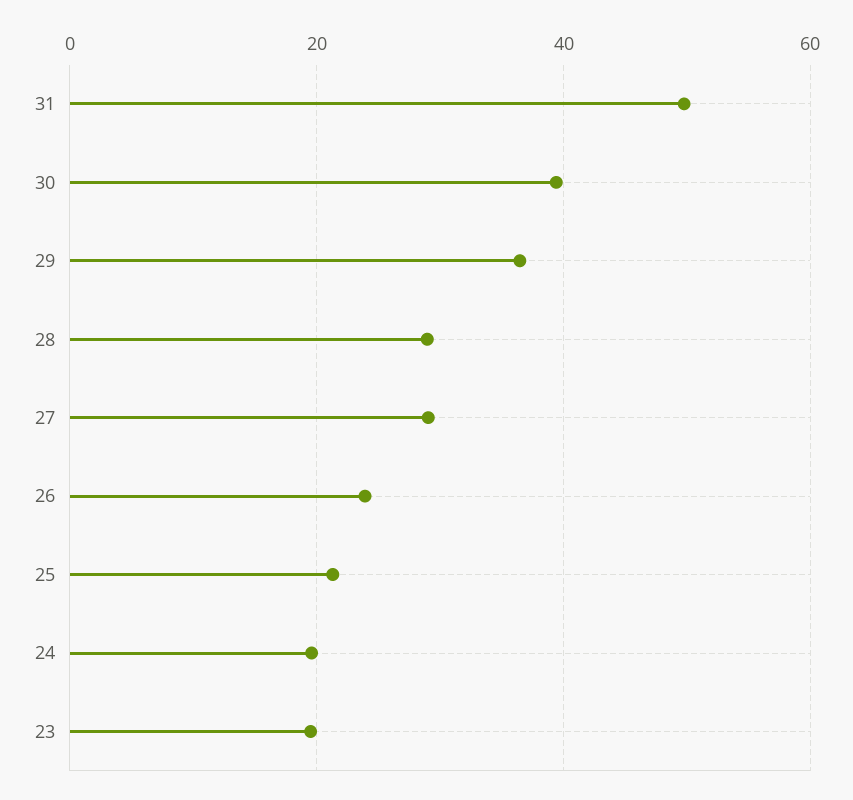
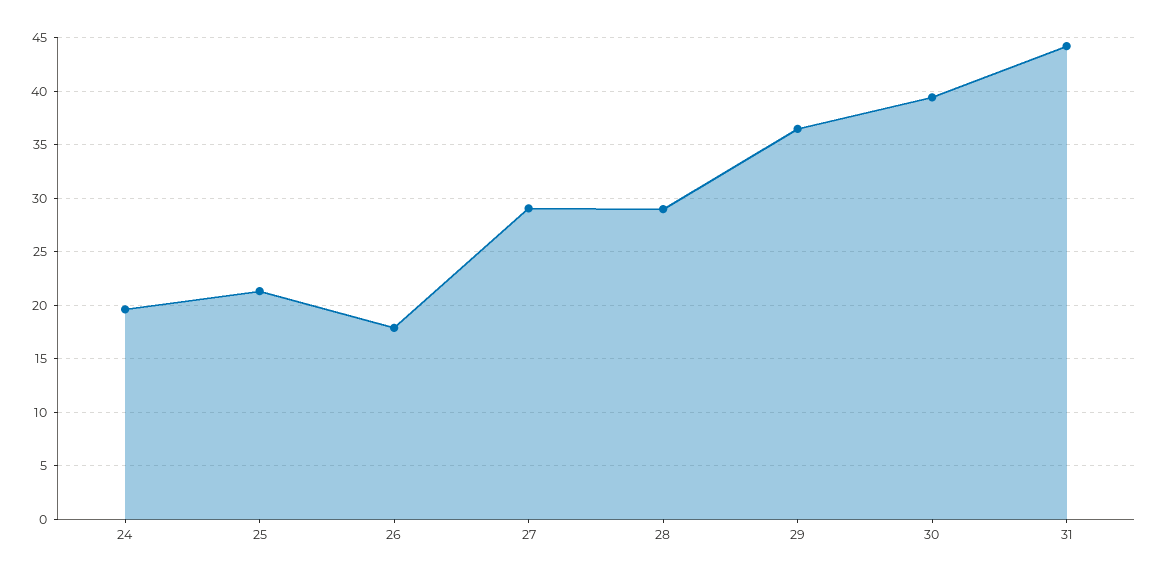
  {
-   "31": 50,
+   "31": 44,
    "30": 39,
    "29": 36,
    "28": 29,
    "27": 29,
-   "26": 24,
+   "26": 18,
    "25": 21,
-   "24": 20,
+   "24": 20
-   "23": 20
  }

